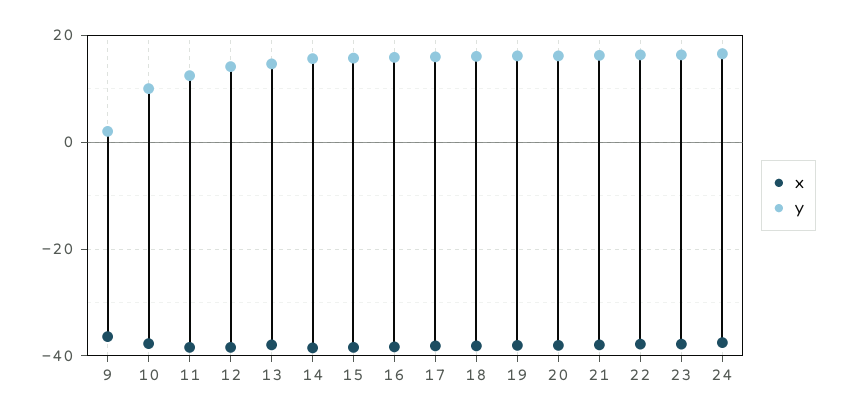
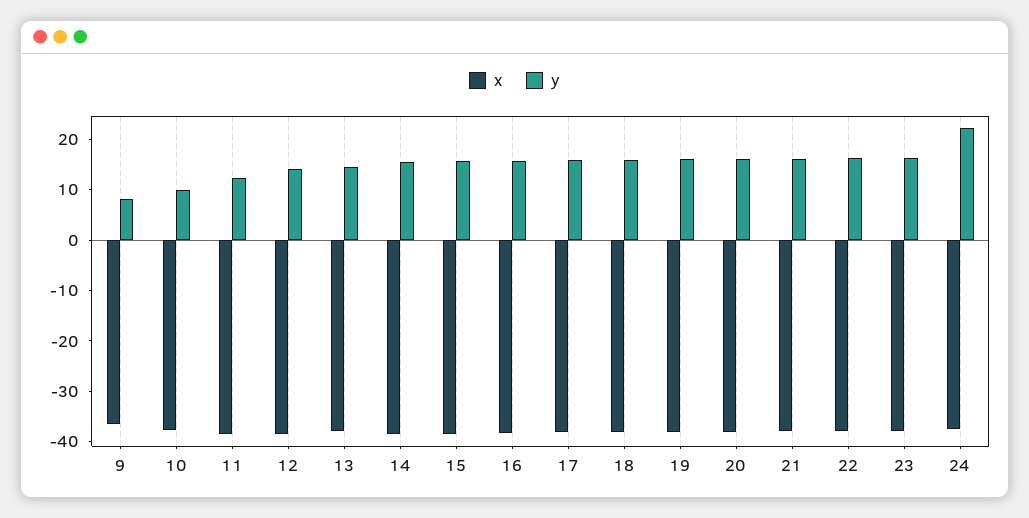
  {
    "x": {
      "9": -36,
      "10": -38,
      "11": -38,
      "12": -38,
      "13": -38,
      "14": -38,
      "15": -38,
      "16": -38,
      "17": -38,
      "18": -38,
      "19": -38,
      "20": -38,
      "21": -38,
      "22": -38,
      "23": -38,
      "24": -38
    },
    "y": {
-     "9": 2,
+     "9": 8,
      "10": 10,
      "11": 12,
      "12": 14,
      "13": 14,
      "14": 16,
      "15": 16,
      "16": 16,
      "17": 16,
      "18": 16,
      "19": 16,
      "20": 16,
      "21": 16,
      "22": 16,
      "23": 16,
-     "24": 16
+     "24": 22
    }
  }

